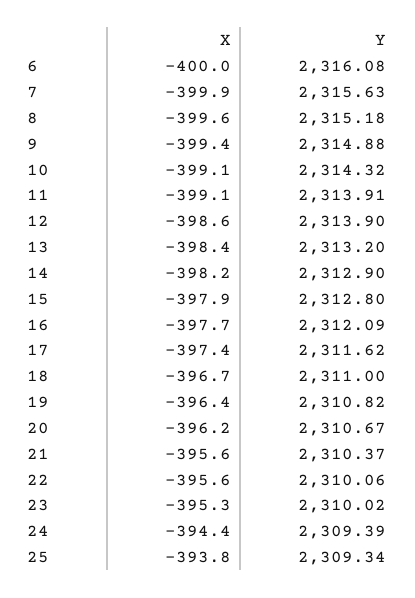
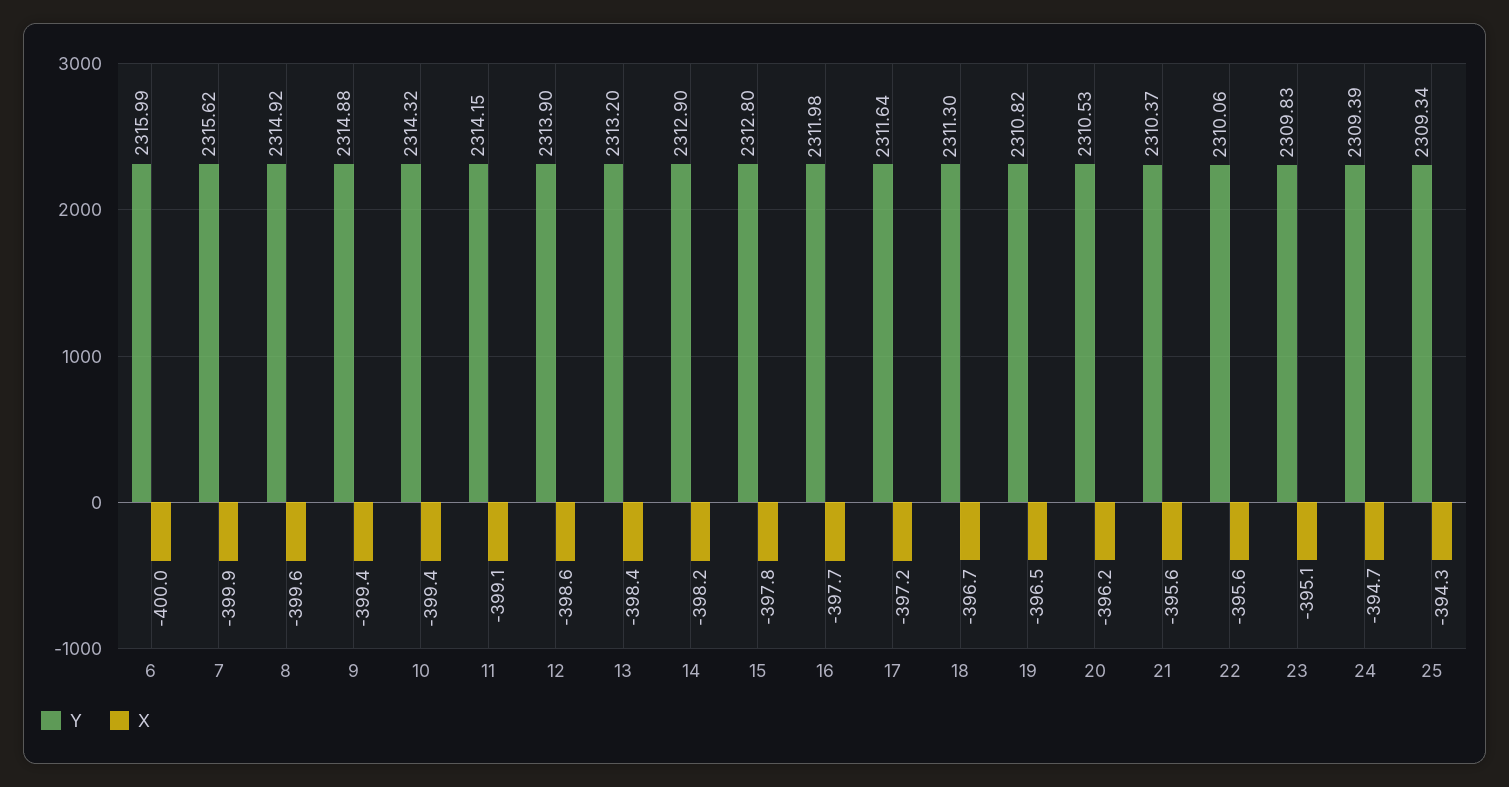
  {
    "X": {
      "6": -400,
      "7": -399.9,
      "8": -399.6,
      "9": -399.4,
-     "10": -399.1,
+     "10": -399.4,
      "11": -399.1,
      "12": -398.6,
      "13": -398.4,
      "14": -398.2,
-     "15": -397.9,
+     "15": -397.8,
      "16": -397.7,
-     "17": -397.4,
+     "17": -397.2,
      "18": -396.7,
-     "19": -396.4,
+     "19": -396.5,
      "20": -396.2,
      "21": -395.6,
      "22": -395.6,
-     "23": -395.3,
+     "23": -395.1,
-     "24": -394.4,
+     "24": -394.7,
-     "25": -393.8
+     "25": -394.3
    },
    "Y": {
-     "6": 2316.08,
+     "6": 2315.99,
-     "7": 2315.63,
+     "7": 2315.62,
-     "8": 2315.18,
+     "8": 2314.92,
      "9": 2314.88,
      "10": 2314.32,
-     "11": 2313.91,
+     "11": 2314.15,
      "12": 2313.9,
      "13": 2313.2,
      "14": 2312.9,
      "15": 2312.8,
-     "16": 2312.09,
+     "16": 2311.98,
-     "17": 2311.62,
+     "17": 2311.64,
-     "18": 2311,
+     "18": 2311.3,
      "19": 2310.82,
-     "20": 2310.67,
+     "20": 2310.53,
      "21": 2310.37,
      "22": 2310.06,
-     "23": 2310.02,
+     "23": 2309.83,
      "24": 2309.39,
      "25": 2309.34
    }
  }

